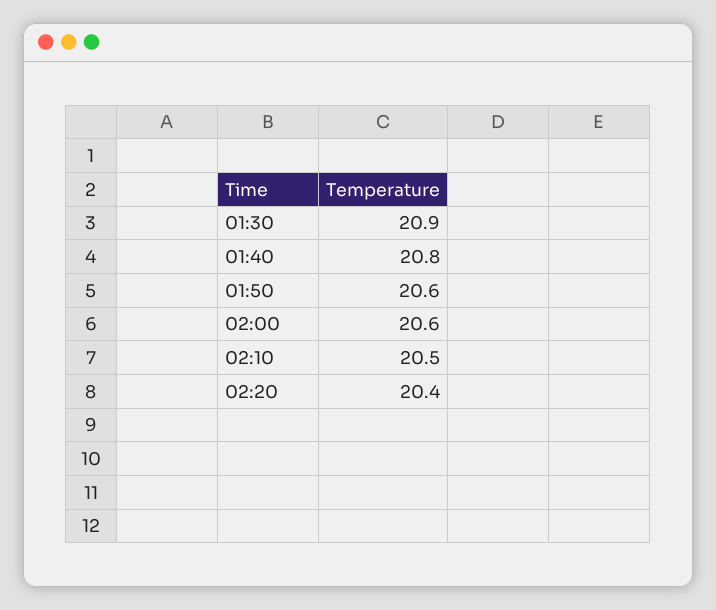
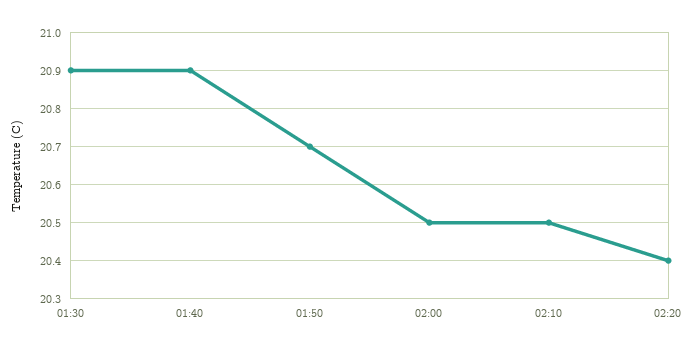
  {
    "01:30": 20.9,
-   "01:40": 20.8,
+   "01:40": 20.9,
-   "01:50": 20.6,
+   "01:50": 20.7,
-   "02:00": 20.6,
+   "02:00": 20.5,
    "02:10": 20.5,
    "02:20": 20.4
  }

